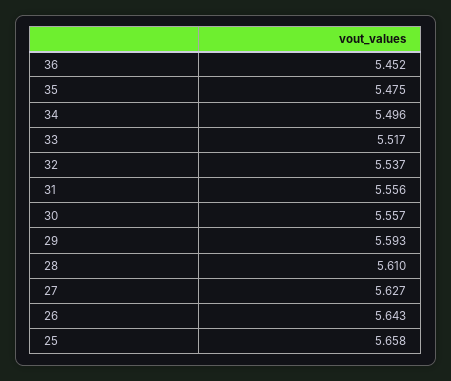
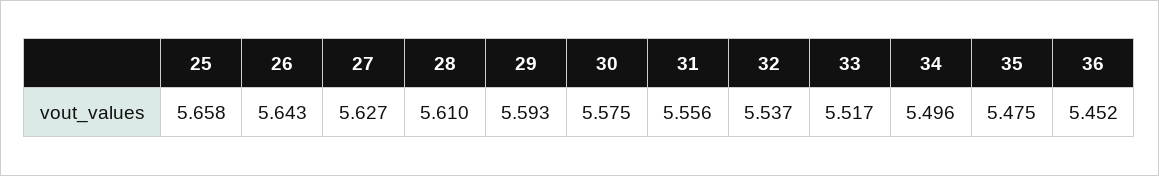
  {
    "36": 5.452,
    "35": 5.475,
    "34": 5.496,
    "33": 5.517,
    "32": 5.537,
    "31": 5.556,
-   "30": 5.557,
+   "30": 5.575,
    "29": 5.593,
    "28": 5.61,
    "27": 5.627,
    "26": 5.643,
    "25": 5.658
  }

